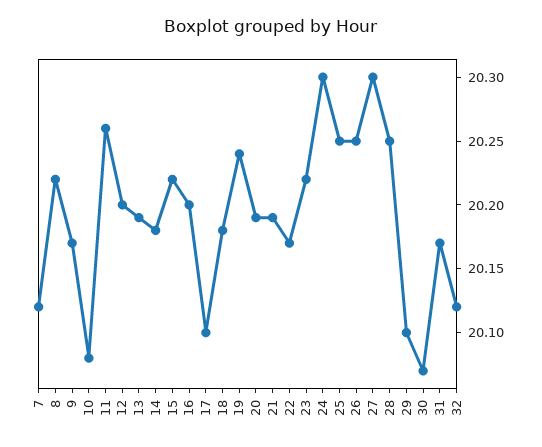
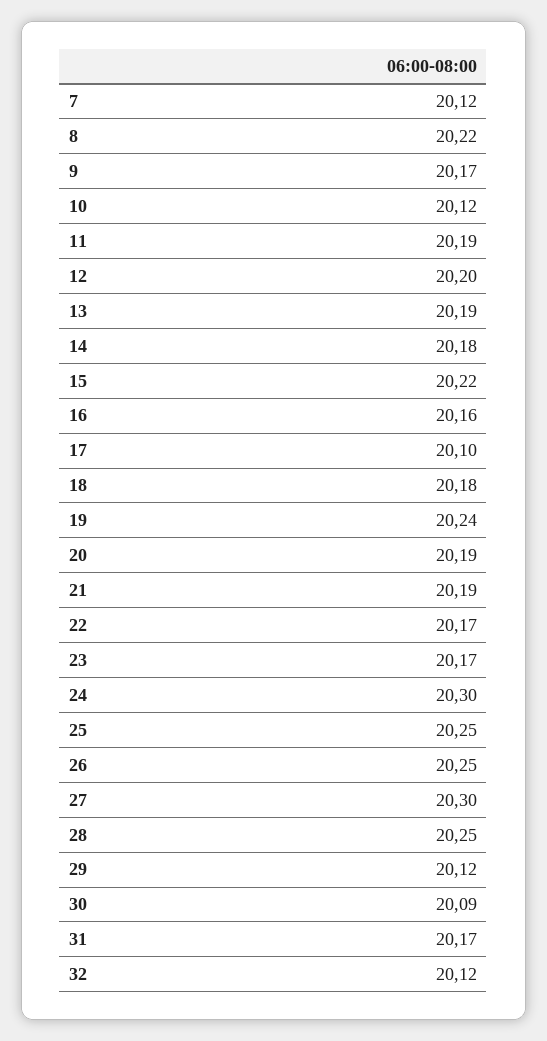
  {
    "7": 20.12,
    "8": 20.22,
    "9": 20.17,
-   "10": 20.08,
+   "10": 20.12,
-   "11": 20.26,
+   "11": 20.19,
    "12": 20.2,
    "13": 20.19,
    "14": 20.18,
    "15": 20.22,
-   "16": 20.2,
+   "16": 20.16,
    "17": 20.1,
    "18": 20.18,
    "19": 20.24,
    "20": 20.19,
    "21": 20.19,
    "22": 20.17,
-   "23": 20.22,
+   "23": 20.17,
    "24": 20.3,
    "25": 20.25,
    "26": 20.25,
    "27": 20.3,
    "28": 20.25,
-   "29": 20.1,
+   "29": 20.12,
-   "30": 20.07,
+   "30": 20.09,
    "31": 20.17,
    "32": 20.12
  }

